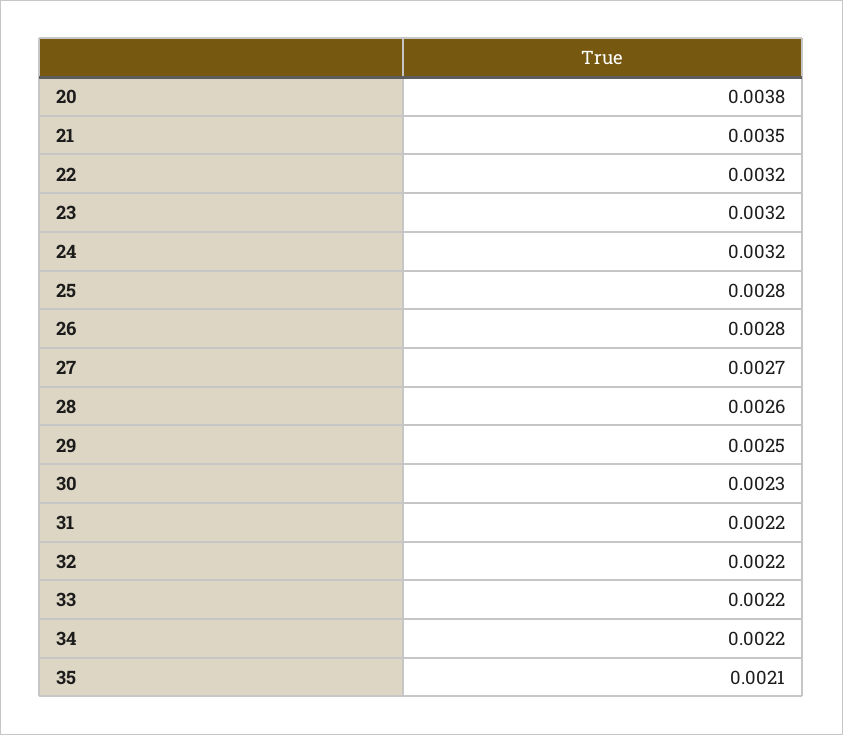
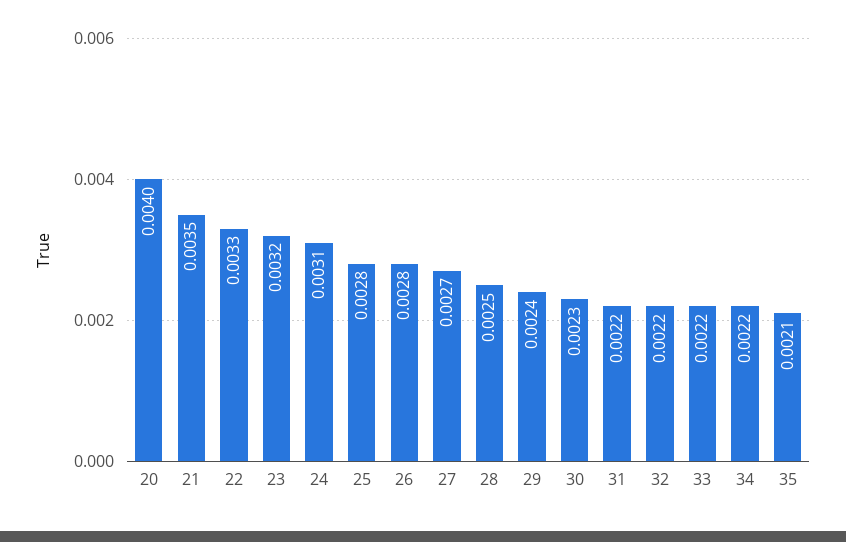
  {
-   "20": 0.0038,
+   "20": 0.004,
    "21": 0.0035,
-   "22": 0.0032,
+   "22": 0.0033,
    "23": 0.0032,
-   "24": 0.0032,
+   "24": 0.0031,
    "25": 0.0028,
    "26": 0.0028,
    "27": 0.0027,
-   "28": 0.0026,
+   "28": 0.0025,
-   "29": 0.0025,
+   "29": 0.0024,
    "30": 0.0023,
    "31": 0.0022,
    "32": 0.0022,
    "33": 0.0022,
    "34": 0.0022,
    "35": 0.0021
  }

